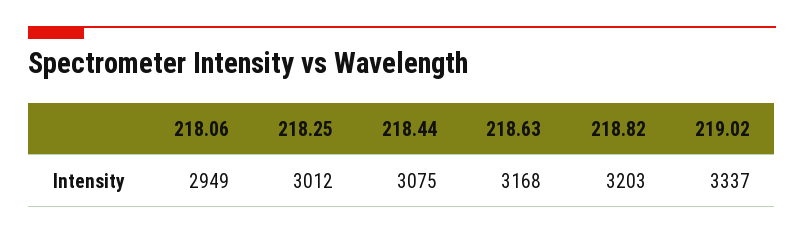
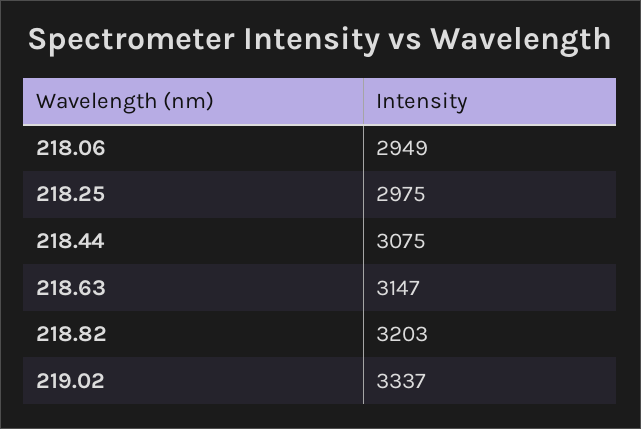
  {
    "218.06": 2949,
-   "218.25": 3012,
+   "218.25": 2975,
    "218.44": 3075,
-   "218.63": 3168,
+   "218.63": 3147,
    "218.82": 3203,
    "219.02": 3337
  }

